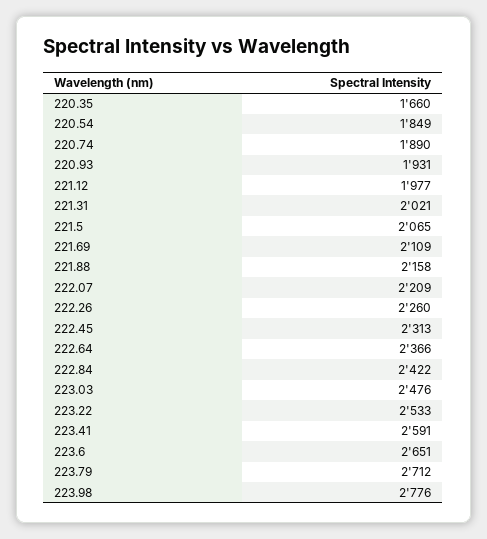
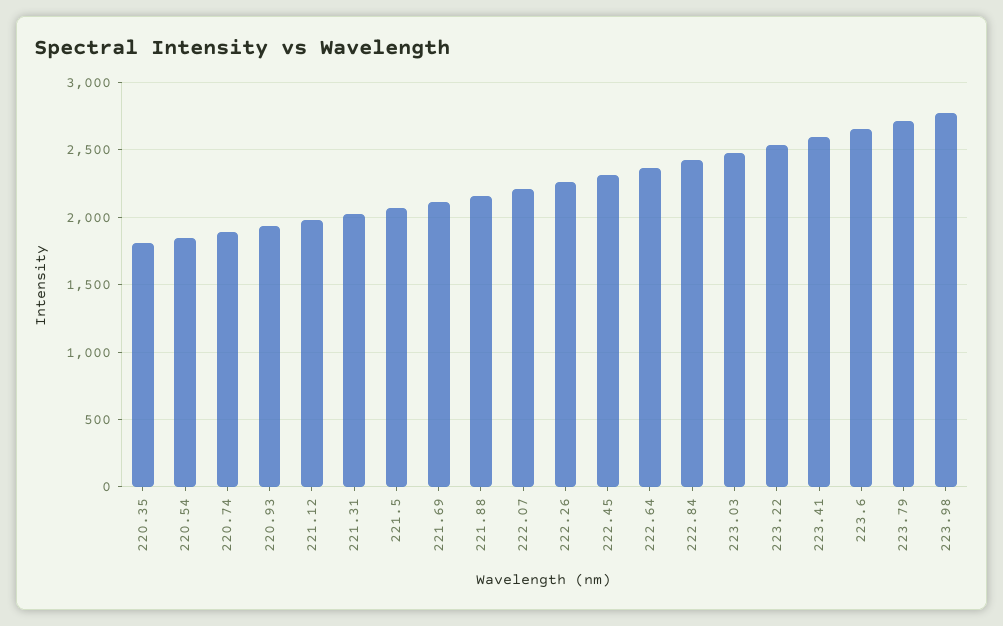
  {
-   "220.35": 1660,
+   "220.35": 1800,
    "220.54": 1849,
    "220.74": 1890,
    "220.93": 1931,
    "221.12": 1977,
    "221.31": 2021,
    "221.5": 2065,
    "221.69": 2109,
    "221.88": 2158,
    "222.07": 2209,
    "222.26": 2260,
    "222.45": 2313,
    "222.64": 2366,
    "222.84": 2422,
    "223.03": 2476,
    "223.22": 2533,
    "223.41": 2591,
    "223.6": 2651,
    "223.79": 2712,
    "223.98": 2776
  }

